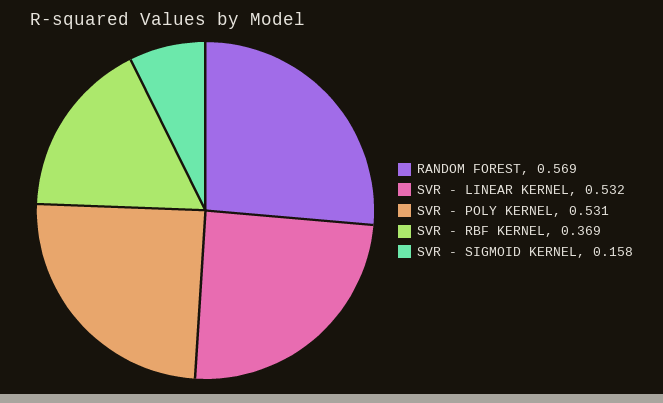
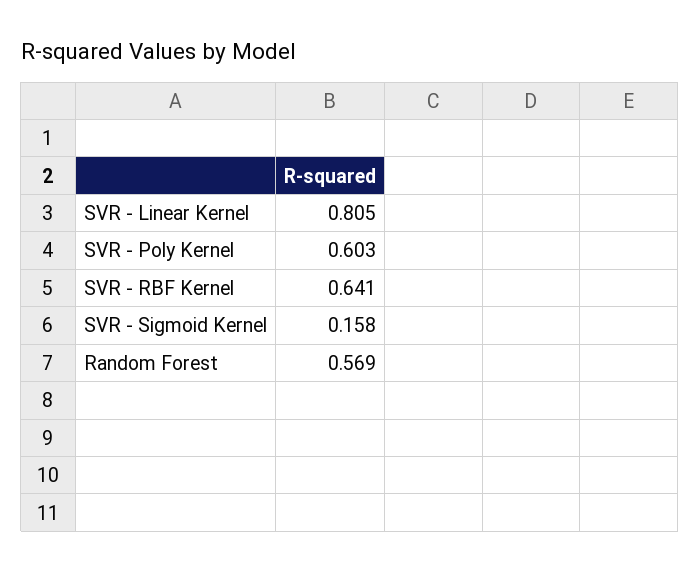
  {
    "RANDOM FOREST": 0.569,
-   "SVR - LINEAR KERNEL": 0.532,
+   "SVR - LINEAR KERNEL": 0.805,
-   "SVR - POLY KERNEL": 0.531,
+   "SVR - POLY KERNEL": 0.603,
-   "SVR - RBF KERNEL": 0.369,
+   "SVR - RBF KERNEL": 0.641,
    "SVR - SIGMOID KERNEL": 0.158
  }

